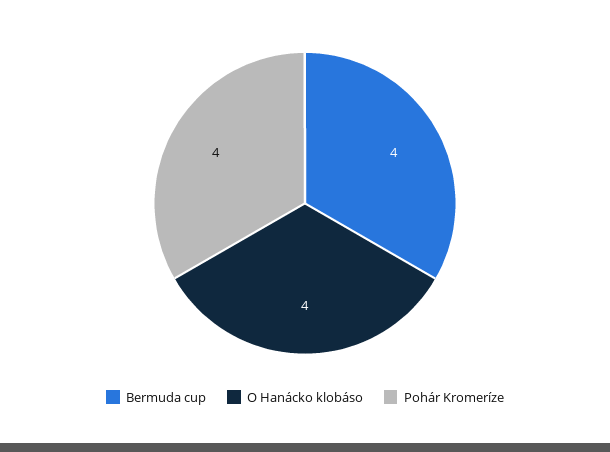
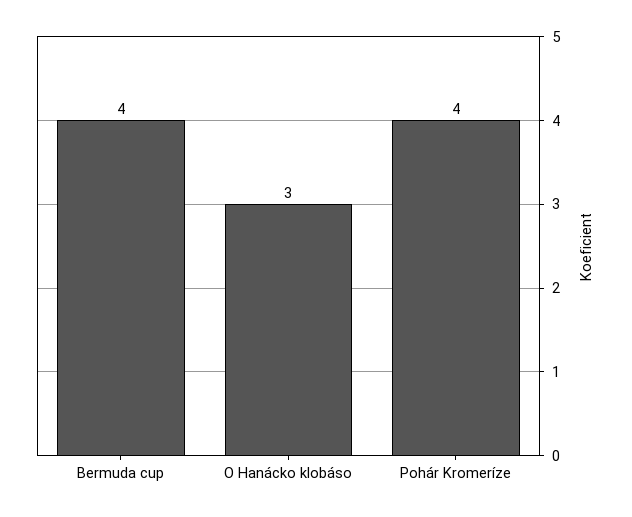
  {
    "Bermuda cup": 4,
-   "O Hanácko klobáso": 4,
+   "O Hanácko klobáso": 3,
    "Pohár Kromeríze": 4
  }

